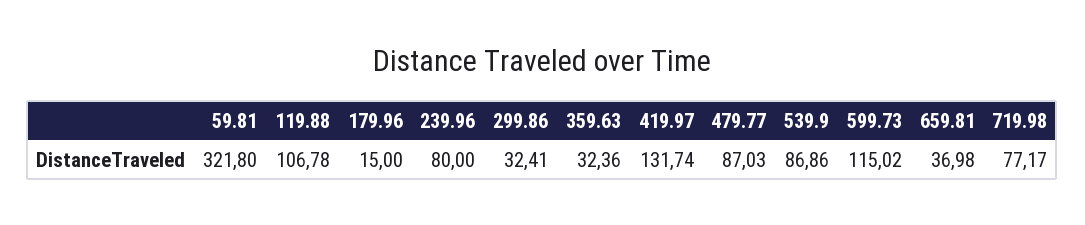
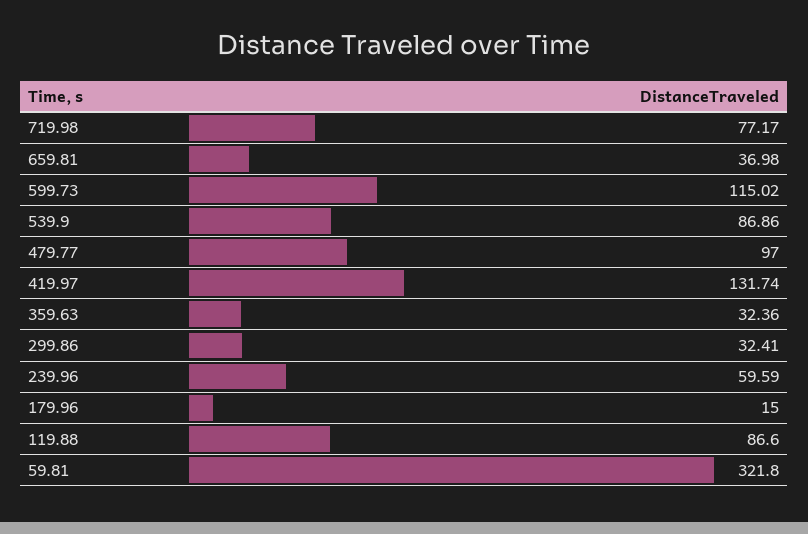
  {
    "59.81": 321.8,
-   "119.88": 106.78,
+   "119.88": 86.6,
    "179.96": 15,
-   "239.96": 80,
+   "239.96": 59.59,
    "299.86": 32.41,
    "359.63": 32.36,
    "419.97": 131.74,
-   "479.77": 87.03,
+   "479.77": 97,
    "539.9": 86.86,
    "599.73": 115.02,
    "659.81": 36.98,
    "719.98": 77.17
  }

